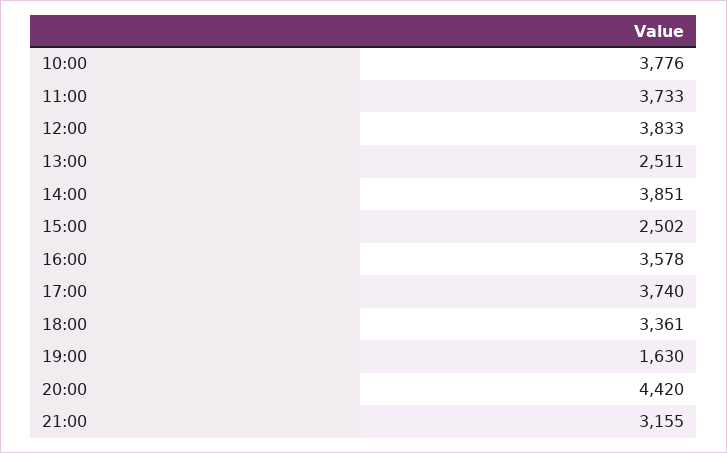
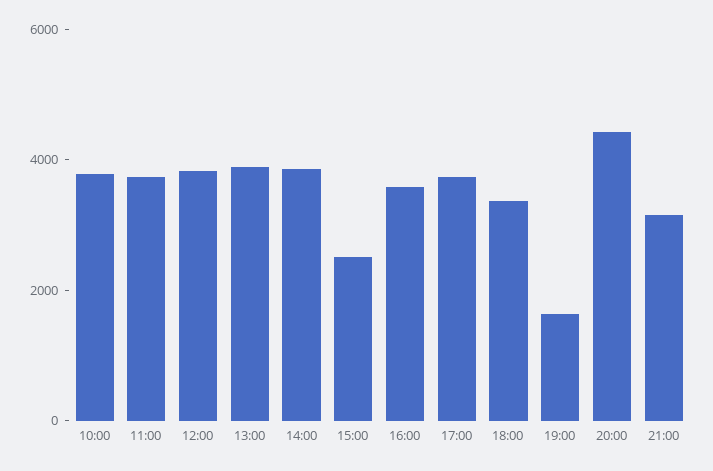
  {
    "10:00": 3776,
    "11:00": 3733,
    "12:00": 3833,
-   "13:00": 2511,
+   "13:00": 4000,
    "14:00": 3851,
    "15:00": 2502,
    "16:00": 3578,
    "17:00": 3740,
    "18:00": 3361,
    "19:00": 1630,
    "20:00": 4420,
    "21:00": 3155
  }

